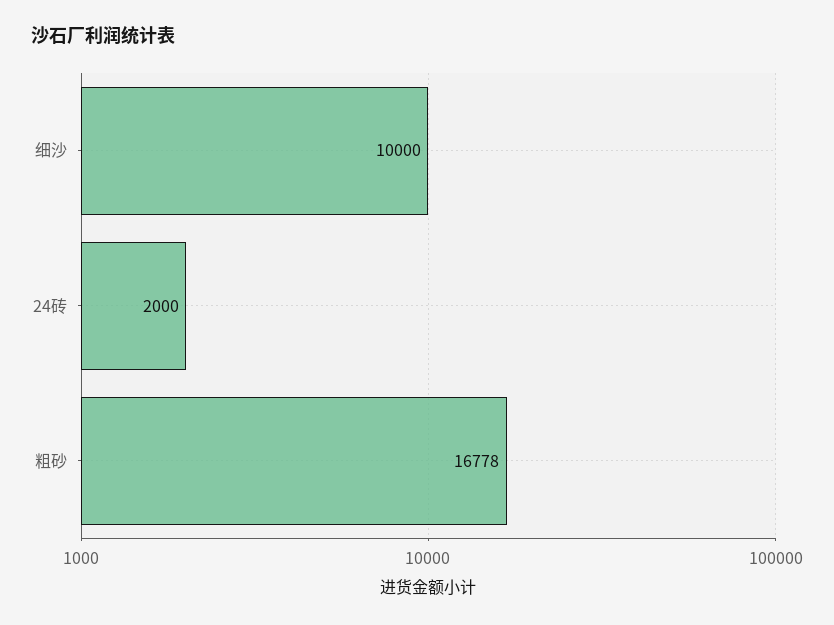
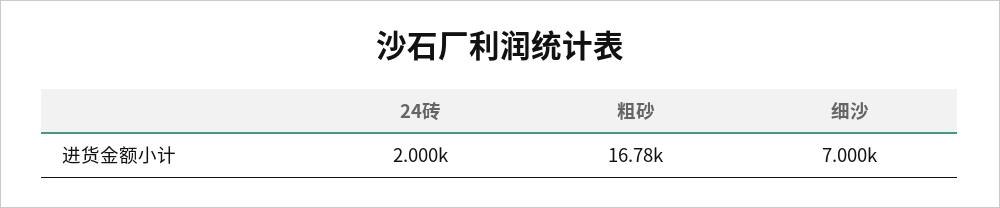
  {
-   "细沙": 10000,
+   "细沙": 7000,
    "24砖": 2000,
    "粗砂": 16778
  }

